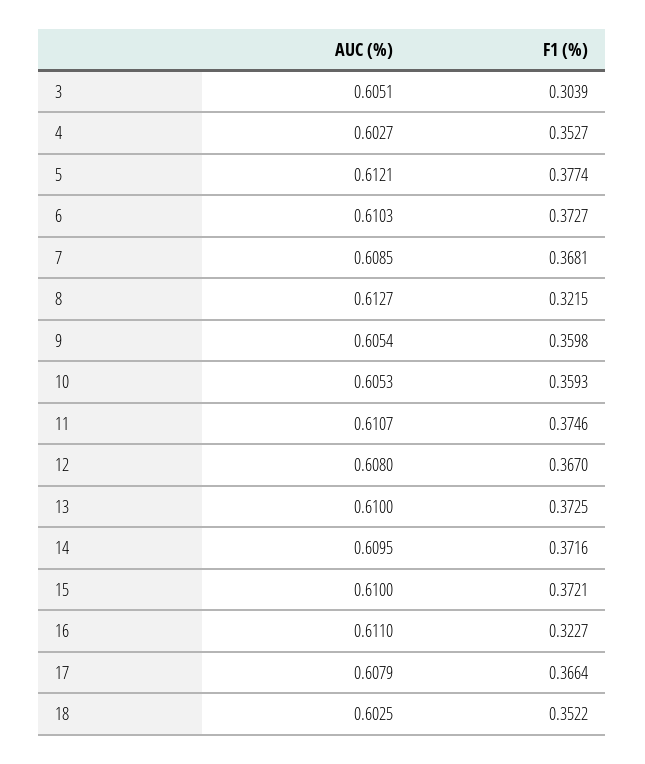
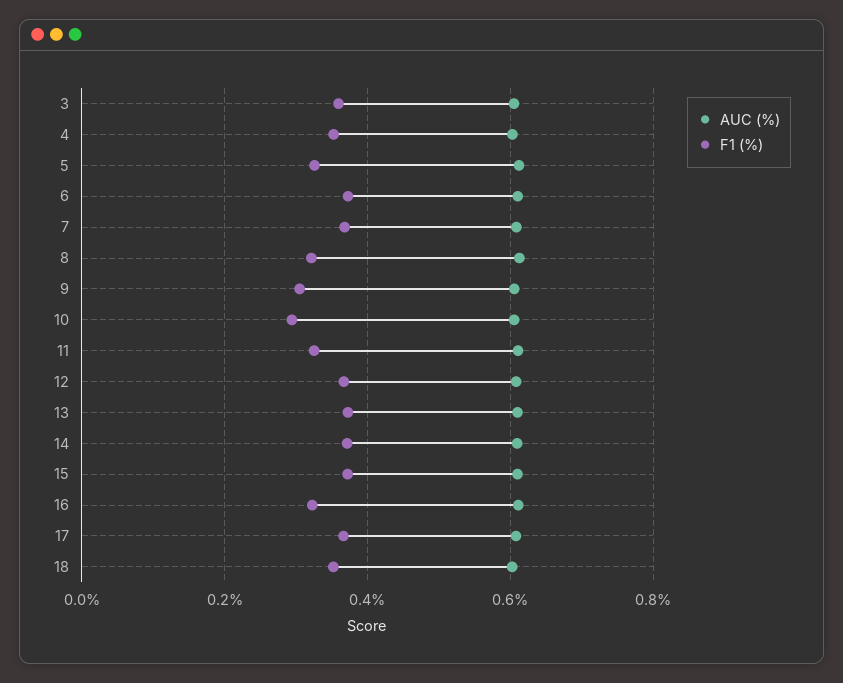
  {
    "AUC (%)": {
      "3": 0.6051,
      "4": 0.6027,
      "5": 0.6121,
      "6": 0.6103,
      "7": 0.6085,
      "8": 0.6127,
      "9": 0.6054,
      "10": 0.6053,
      "11": 0.6107,
      "12": 0.608,
      "13": 0.61,
      "14": 0.6095,
      "15": 0.61,
      "16": 0.611,
      "17": 0.6079,
      "18": 0.6025
    },
    "F1 (%)": {
-     "3": 0.3039,
+     "3": 0.36,
      "4": 0.3527,
-     "5": 0.3774,
+     "5": 0.32,
      "6": 0.3727,
      "7": 0.3681,
      "8": 0.3215,
-     "9": 0.3598,
+     "9": 0.3,
-     "10": 0.3593,
+     "10": 0.3,
-     "11": 0.3746,
+     "11": 0.32,
      "12": 0.367,
      "13": 0.3725,
      "14": 0.3716,
      "15": 0.3721,
      "16": 0.3227,
      "17": 0.3664,
      "18": 0.3522
    }
  }

